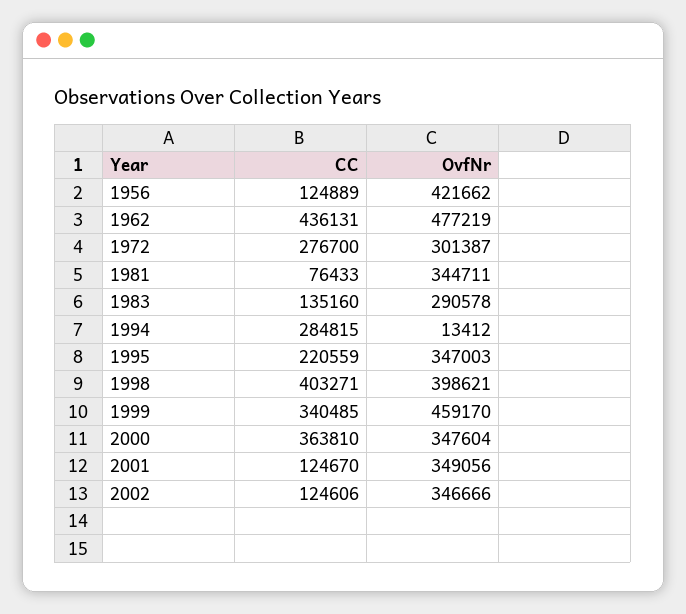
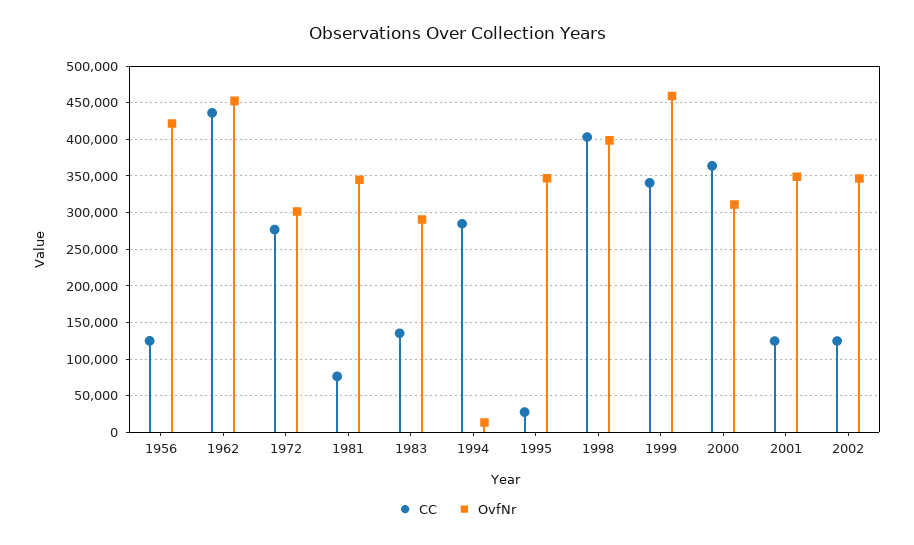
  {
    "CC": {
      "1956": 124889,
      "1962": 436131,
      "1972": 276700,
      "1981": 76433,
      "1983": 135160,
      "1994": 284815,
-     "1995": 220559,
+     "1995": 30000,
      "1998": 403271,
      "1999": 340485,
      "2000": 363810,
      "2001": 124670,
      "2002": 124606
    },
    "OvfNr": {
      "1956": 421662,
-     "1962": 477219,
+     "1962": 450000,
      "1972": 301387,
      "1981": 344711,
      "1983": 290578,
      "1994": 13412,
      "1995": 347003,
      "1998": 398621,
      "1999": 459170,
-     "2000": 347604,
+     "2000": 310000,
      "2001": 349056,
      "2002": 346666
    }
  }

